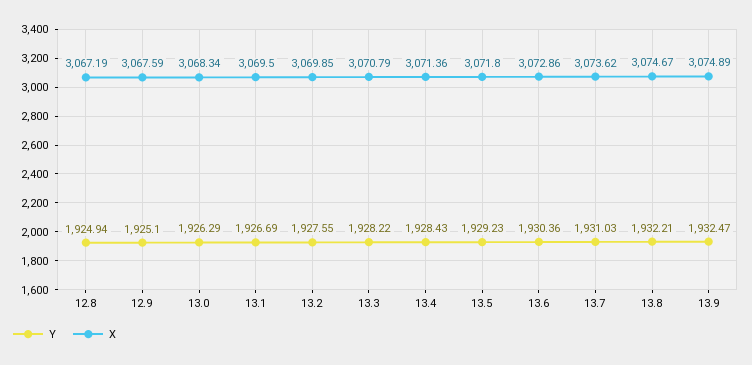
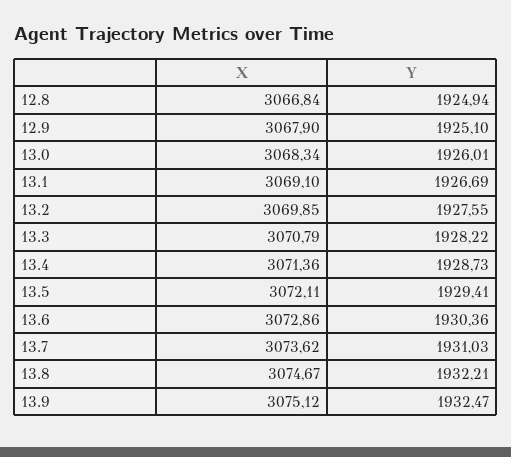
  {
    "Y": {
      "12.8": 1924.94,
      "12.9": 1925.1,
-     "13.0": 1926.29,
+     "13.0": 1926.01,
      "13.1": 1926.69,
      "13.2": 1927.55,
      "13.3": 1928.22,
-     "13.4": 1928.43,
+     "13.4": 1928.73,
-     "13.5": 1929.23,
+     "13.5": 1929.41,
      "13.6": 1930.36,
      "13.7": 1931.03,
      "13.8": 1932.21,
      "13.9": 1932.47
    },
    "X": {
-     "12.8": 3067.19,
+     "12.8": 3066.84,
-     "12.9": 3067.59,
+     "12.9": 3067.9,
      "13.0": 3068.34,
-     "13.1": 3069.5,
+     "13.1": 3069.1,
      "13.2": 3069.85,
      "13.3": 3070.79,
      "13.4": 3071.36,
-     "13.5": 3071.8,
+     "13.5": 3072.11,
      "13.6": 3072.86,
      "13.7": 3073.62,
      "13.8": 3074.67,
-     "13.9": 3074.89
+     "13.9": 3075.12
    }
  }

